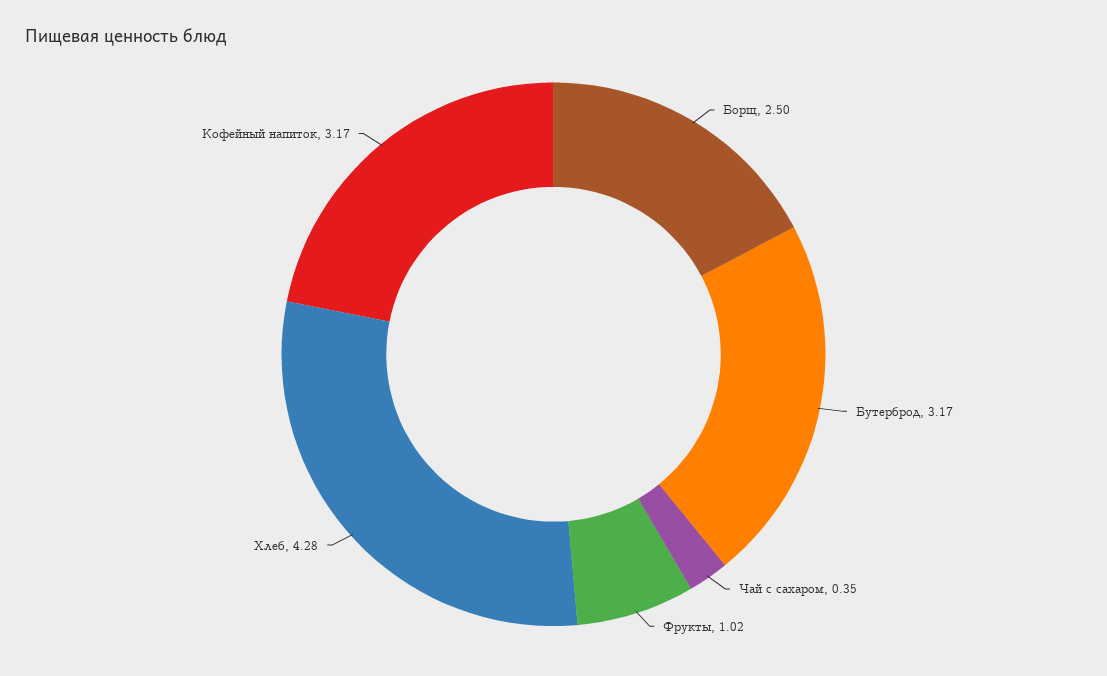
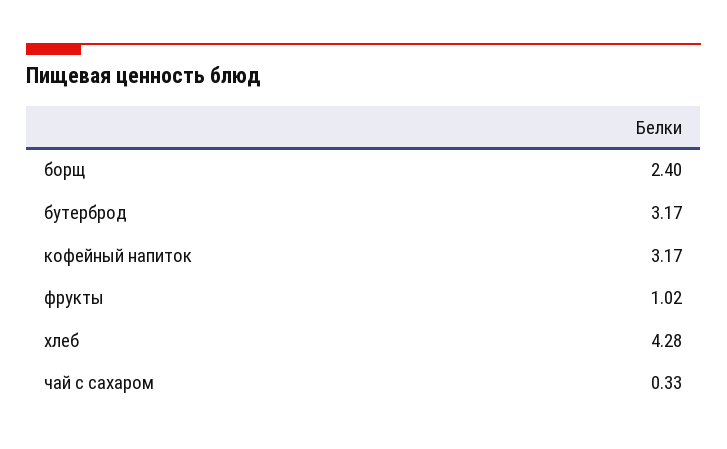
  {
-   "Борщ": 2.5,
+   "Борщ": 2.4,
    "Бутерброд": 3.17,
-   "Чай с сахаром": 0.35,
+   "Чай с сахаром": 0.33,
    "Фрукты": 1.02,
    "Хлеб": 4.28,
    "Кофейный напиток": 3.17
  }

